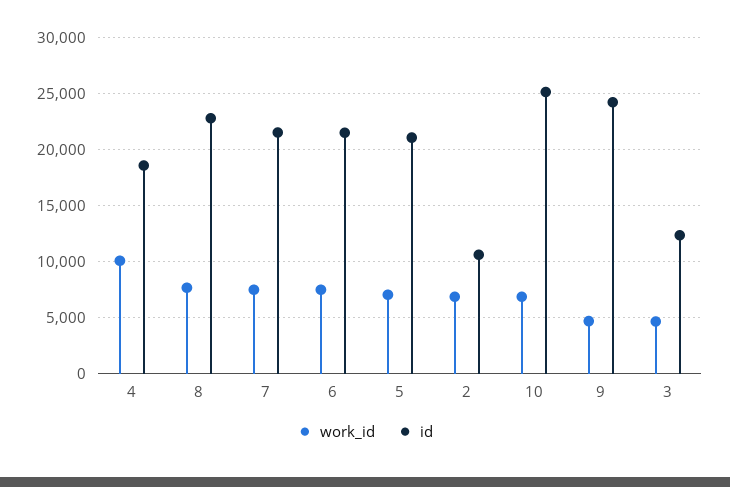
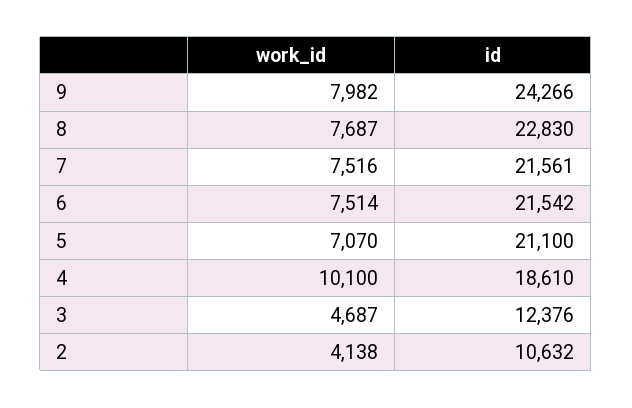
  {
    "work_id": {
      "4": 10100,
      "8": 7687,
      "7": 7516,
      "6": 7514,
      "5": 7070,
-     "2": 7000,
+     "2": 4138,
-     "10": 7000,
-     "9": 5000,
+     "9": 7982,
      "3": 4687
    },
    "id": {
      "4": 18610,
      "8": 22830,
      "7": 21561,
      "6": 21542,
      "5": 21100,
      "2": 10632,
-     "10": 25000,
      "9": 24266,
      "3": 12376
    }
  }

